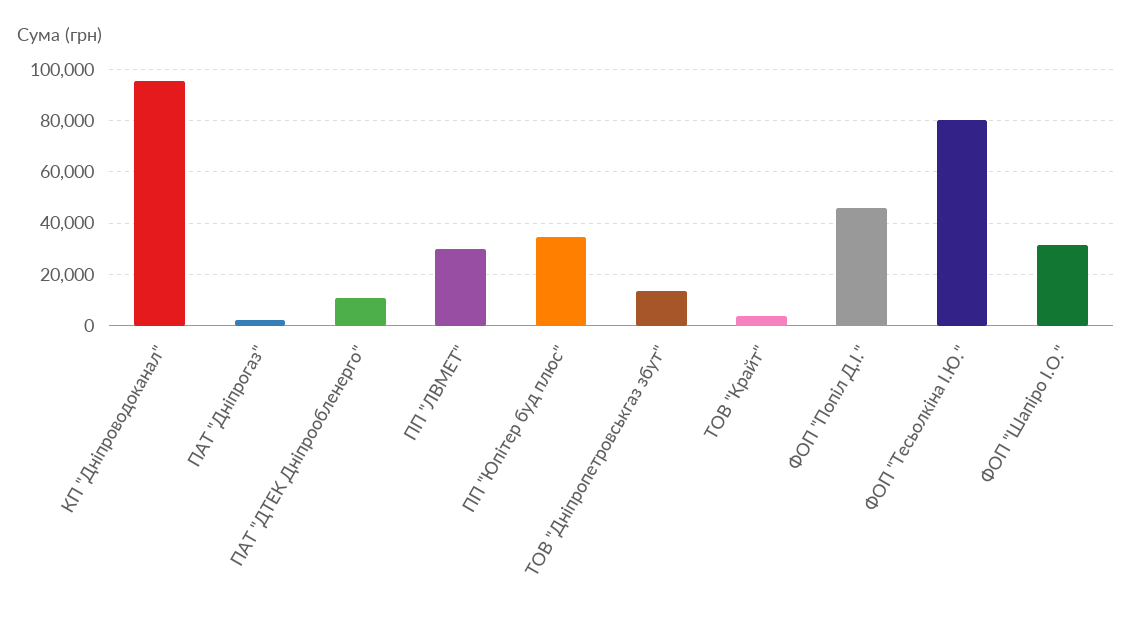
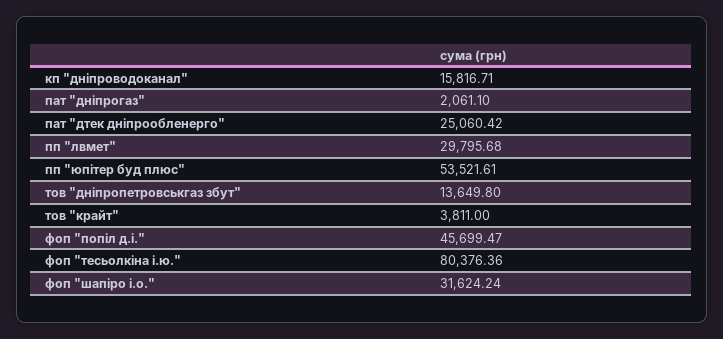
  {
-   "КП \"Дніпроводоканал\"": 95000,
+   "КП \"Дніпроводоканал\"": 15816.71,
    "ПАТ \"Дніпрогаз\"": 2061.1,
-   "ПАТ \"ДТЕК Дніпрообленерго\"": 10000,
+   "ПАТ \"ДТЕК Дніпрообленерго\"": 25060.42,
    "ПП \"ЛВМЕТ\"": 29795.68,
-   "ПП \"Юпітер буд плюс\"": 35000,
+   "ПП \"Юпітер буд плюс\"": 53521.61,
    "ТОВ \"Дніпропетровськгаз збут\"": 13649.8,
    "ТОВ \"Крайт\"": 3811,
    "ФОП \"Попіл Д.І.\"": 45699.47,
    "ФОП \"Тесьолкіна І.Ю.\"": 80376.36,
    "ФОП \"Шапіро І.О.\"": 31624.24
  }

